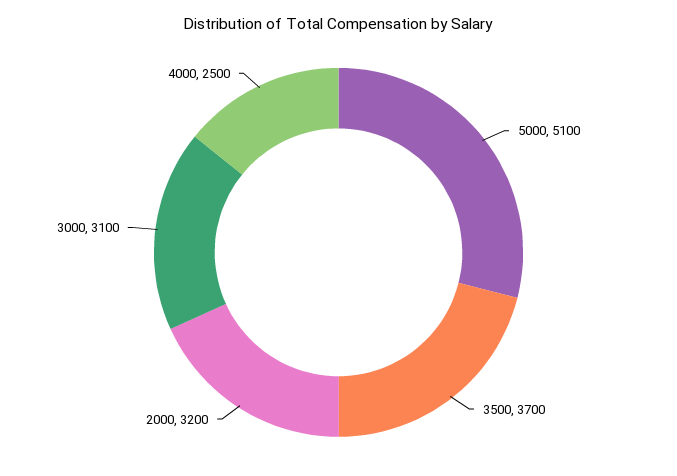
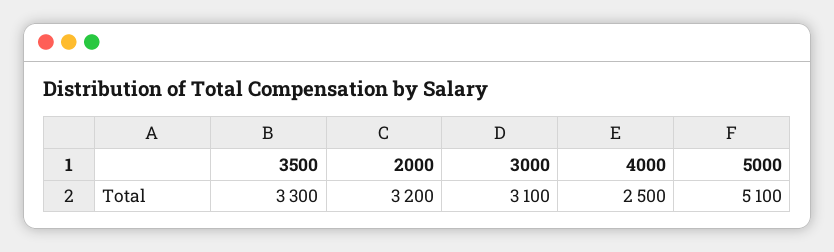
  {
    "5000": 5100,
-   "3500": 3700,
+   "3500": 3300,
    "2000": 3200,
    "3000": 3100,
    "4000": 2500
  }

